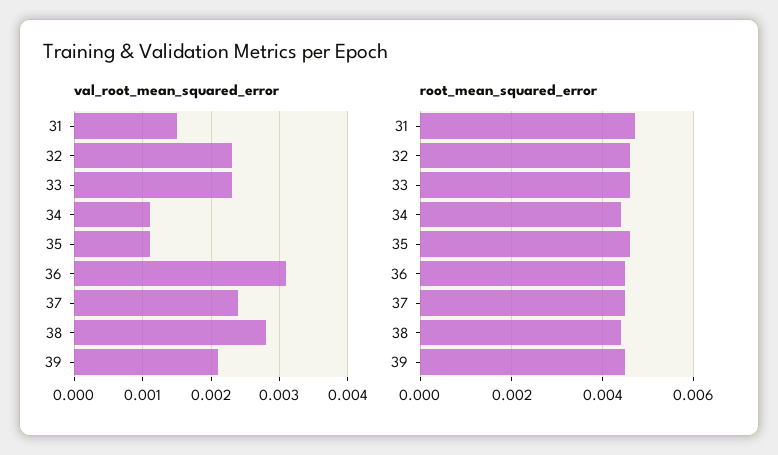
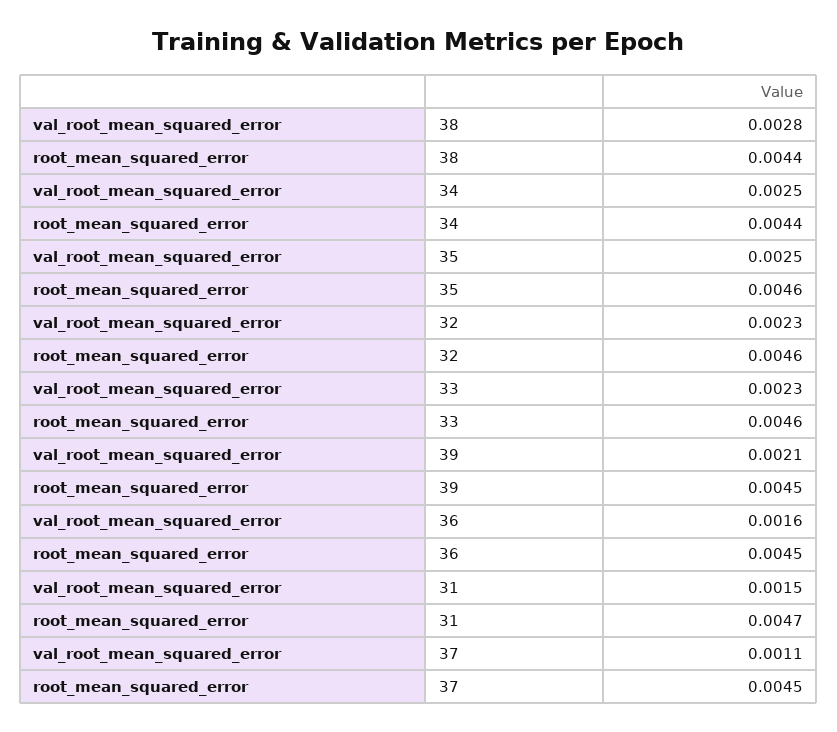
  {
    "val_root_mean_squared_error": {
      "31": 0.0015,
      "32": 0.0023,
      "33": 0.0023,
-     "34": 0.0011,
+     "34": 0.0025,
-     "35": 0.0011,
+     "35": 0.0025,
-     "36": 0.0031,
+     "36": 0.0016,
-     "37": 0.0024,
+     "37": 0.0011,
      "38": 0.0028,
      "39": 0.0021
    },
    "root_mean_squared_error": {
      "31": 0.0047,
      "32": 0.0046,
      "33": 0.0046,
      "34": 0.0044,
      "35": 0.0046,
      "36": 0.0045,
      "37": 0.0045,
      "38": 0.0044,
      "39": 0.0045
    }
  }

